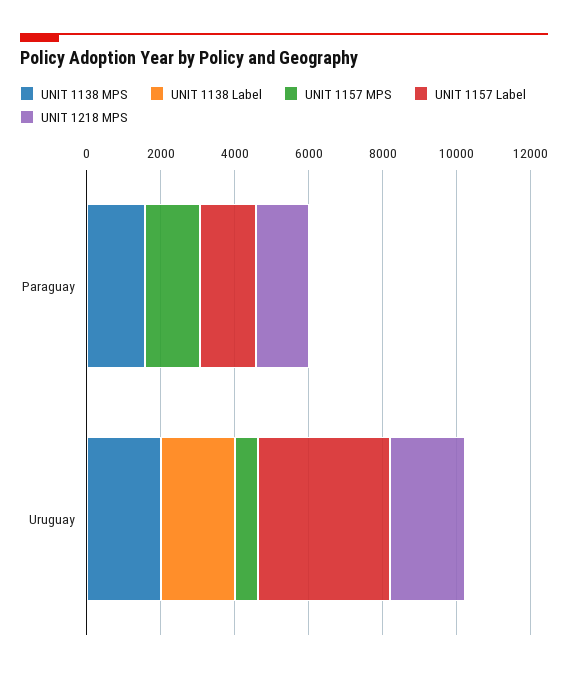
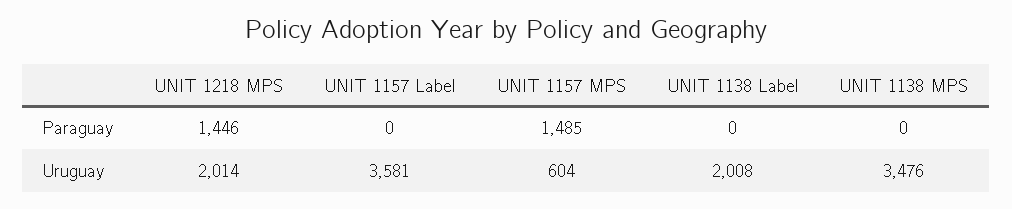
  {
    "UNIT 1138 MPS": {
-     "Paraguay": 1500,
+     "Paraguay": 0,
-     "Uruguay": 2000
+     "Uruguay": 3476
    },
    "UNIT 1138 Label": {
      "Paraguay": 0,
      "Uruguay": 2008
    },
    "UNIT 1157 MPS": {
      "Paraguay": 1485,
      "Uruguay": 604
    },
    "UNIT 1157 Label": {
-     "Paraguay": 1500,
+     "Paraguay": 0,
      "Uruguay": 3581
    },
    "UNIT 1218 MPS": {
      "Paraguay": 1446,
      "Uruguay": 2014
    }
  }

